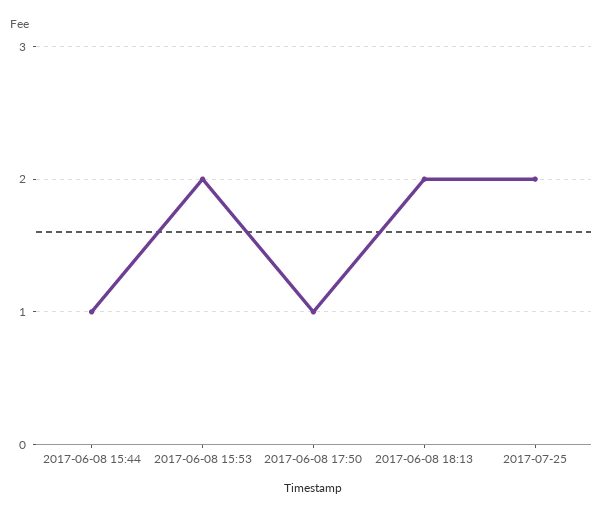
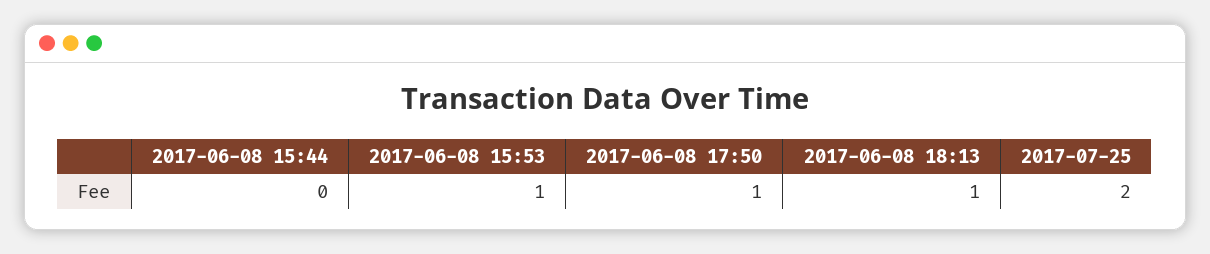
  {
-   "2017-06-08 15:44": 1,
+   "2017-06-08 15:44": 0,
-   "2017-06-08 15:53": 2,
+   "2017-06-08 15:53": 1,
    "2017-06-08 17:50": 1,
-   "2017-06-08 18:13": 2,
+   "2017-06-08 18:13": 1,
    "2017-07-25": 2
  }

